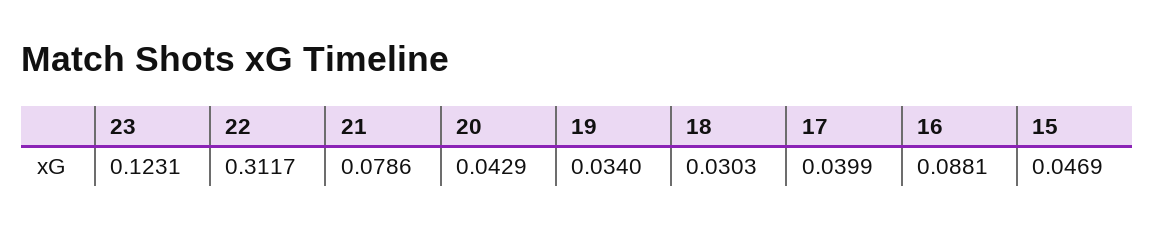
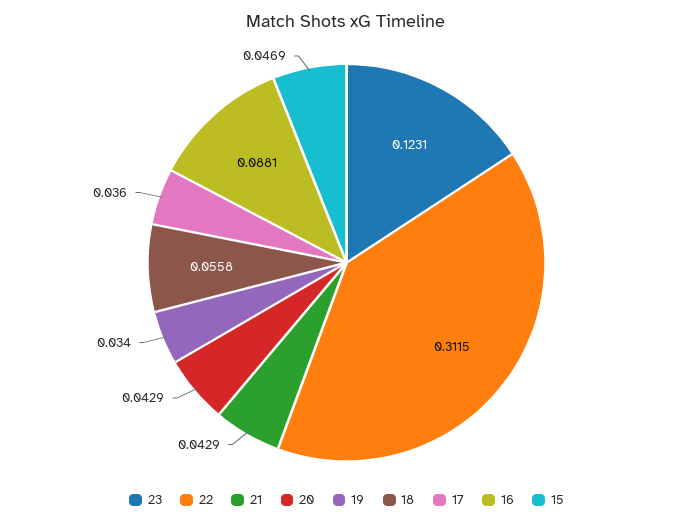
  {
    "23": 0.1231,
-   "22": 0.3117,
+   "22": 0.3115,
-   "21": 0.0786,
+   "21": 0.0429,
    "20": 0.0429,
    "19": 0.034,
-   "18": 0.0303,
+   "18": 0.0558,
-   "17": 0.0399,
+   "17": 0.036,
    "16": 0.0881,
    "15": 0.0469
  }

